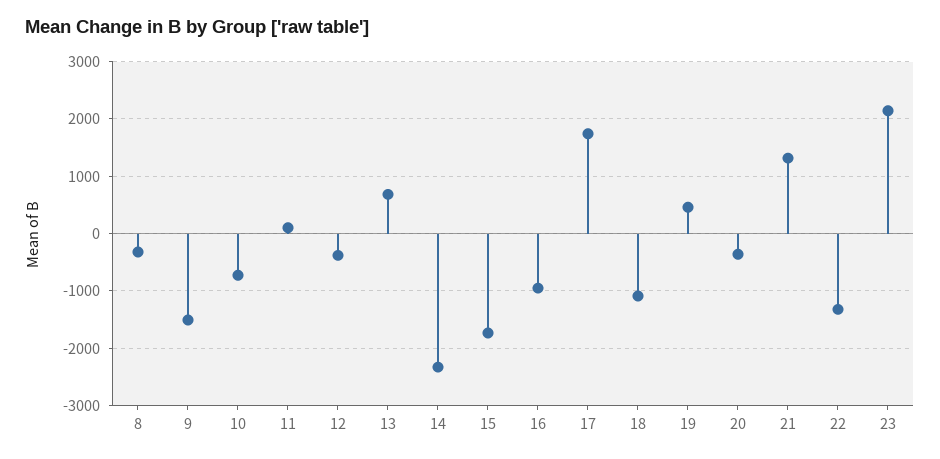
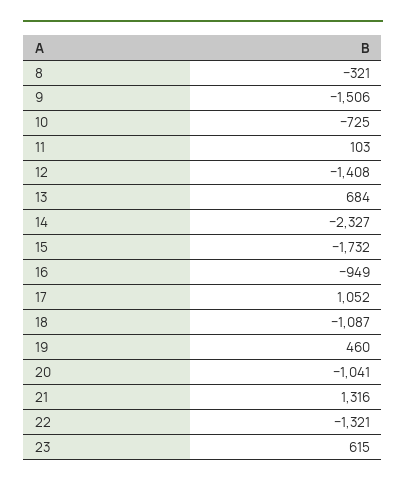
  {
    "8": -321,
    "9": -1506,
    "10": -725,
    "11": 103,
-   "12": -400,
+   "12": -1408,
    "13": 684,
    "14": -2327,
    "15": -1732,
    "16": -949,
-   "17": 1800,
+   "17": 1052,
    "18": -1087,
    "19": 460,
-   "20": -400,
+   "20": -1041,
    "21": 1316,
    "22": -1321,
-   "23": 2200
+   "23": 615
  }

